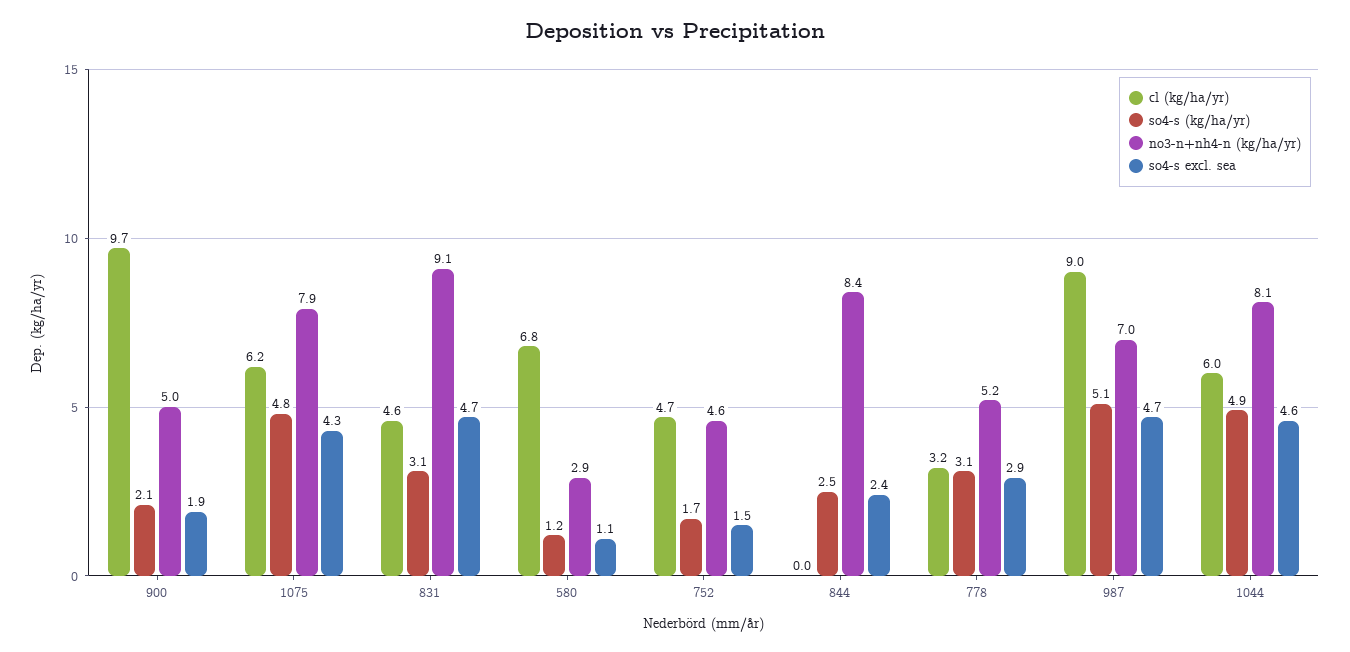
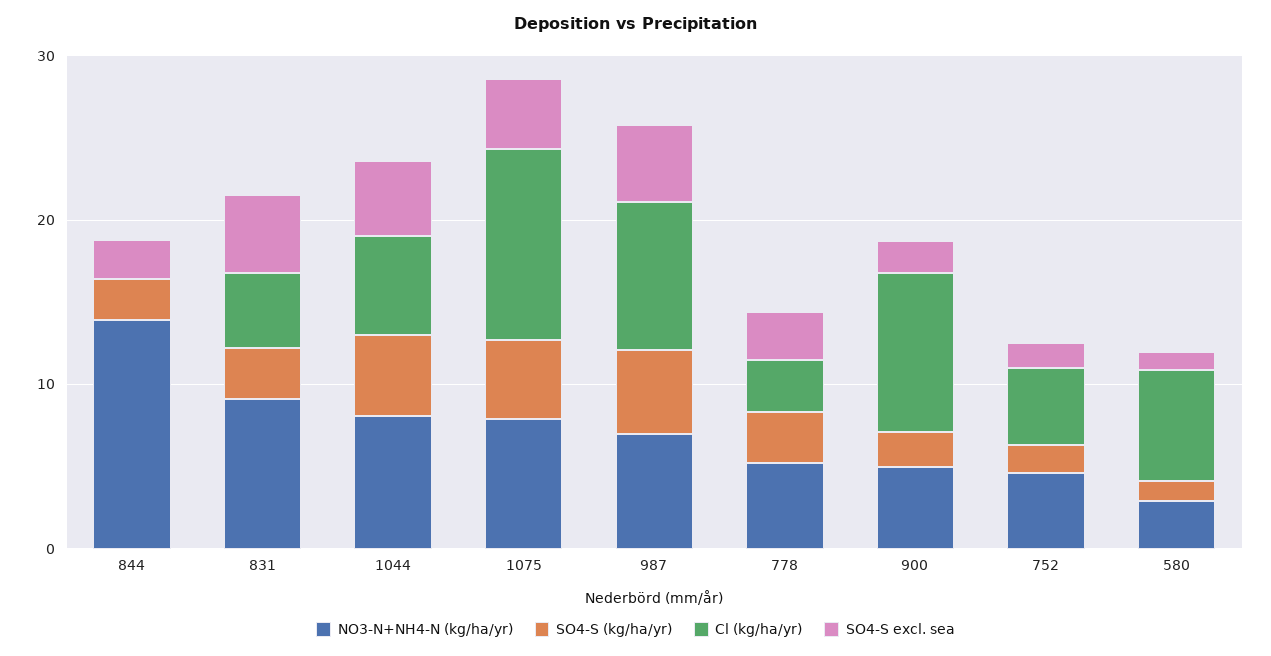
  {
    "cl (kg/ha/yr)": {
      "900": 9.7,
-     "1075": 6.2,
+     "1075": 12,
      "831": 4.6,
      "580": 6.8,
      "752": 4.7,
      "844": 0,
      "778": 3.2,
      "987": 9,
      "1044": 6
    },
    "so4-s (kg/ha/yr)": {
      "900": 2.1,
      "1075": 4.8,
      "831": 3.1,
      "580": 1.2,
      "752": 1.7,
      "844": 2.5,
      "778": 3.1,
      "987": 5.1,
      "1044": 4.9
    },
    "no3-n+nh4-n (kg/ha/yr)": {
      "900": 5,
      "1075": 7.9,
      "831": 9.1,
      "580": 2.9,
      "752": 4.6,
-     "844": 8.4,
+     "844": 14,
      "778": 5.2,
      "987": 7,
      "1044": 8.1
    },
    "so4-s excl. sea": {
      "900": 1.9,
      "1075": 4.3,
      "831": 4.7,
      "580": 1.1,
      "752": 1.5,
      "844": 2.4,
      "778": 2.9,
      "987": 4.7,
      "1044": 4.6
    }
  }

